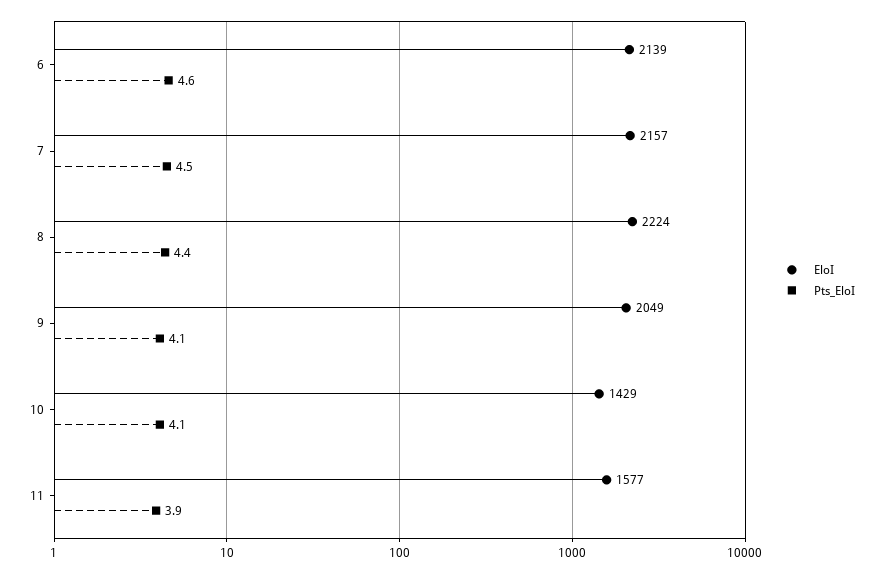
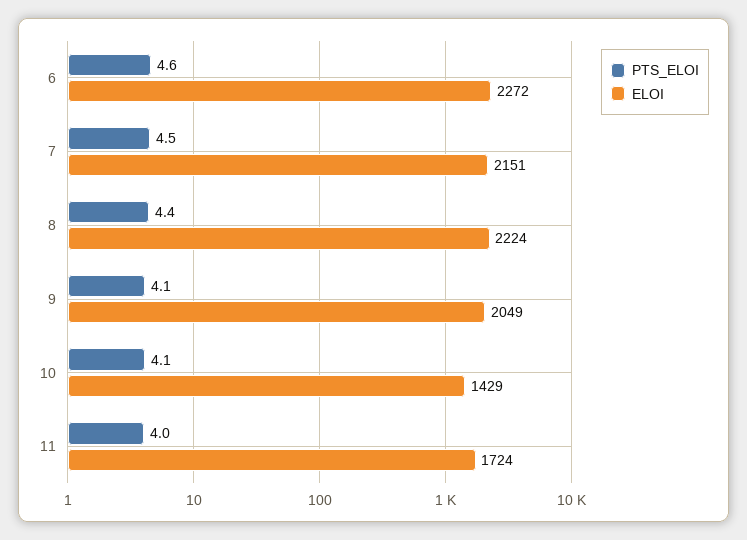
  {
    "EloI": {
-     "6": 2139,
+     "6": 2272,
-     "7": 2157,
+     "7": 2151,
      "8": 2224,
      "9": 2049,
      "10": 1429,
-     "11": 1577
+     "11": 1724
    },
    "Pts_EloI": {
      "6": 4.6,
      "7": 4.5,
      "8": 4.4,
      "9": 4.1,
      "10": 4.1,
-     "11": 3.9
+     "11": 4
    }
  }

